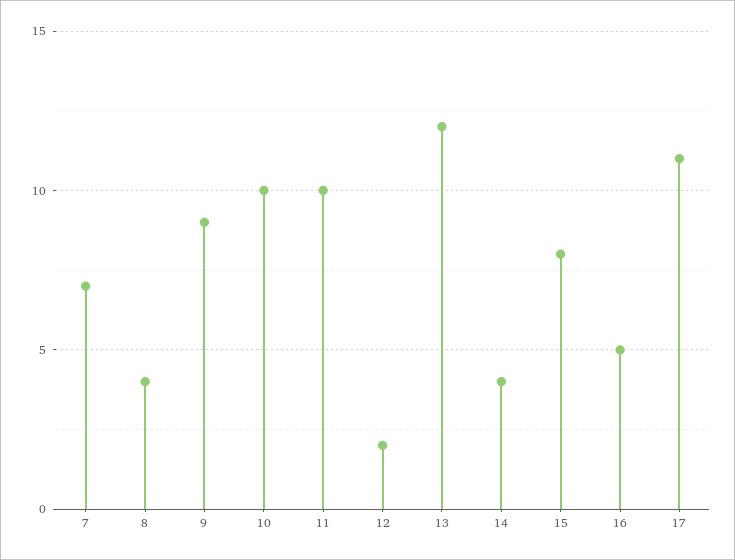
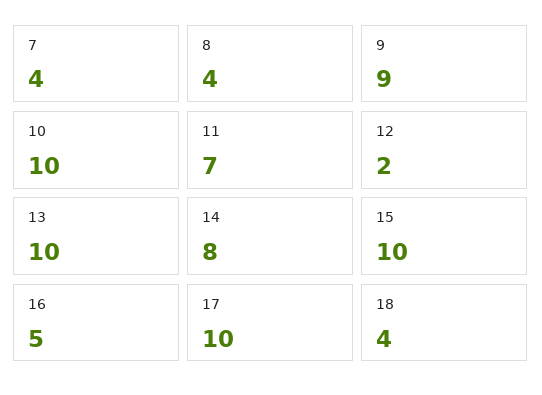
  {
-   "7": 7,
+   "7": 4,
    "8": 4,
    "9": 9,
    "10": 10,
-   "11": 10,
+   "11": 7,
    "12": 2,
-   "13": 12,
+   "13": 10,
-   "14": 4,
+   "14": 8,
-   "15": 8,
+   "15": 10,
    "16": 5,
-   "17": 11
+   "17": 10,
+   "18": 4
  }

